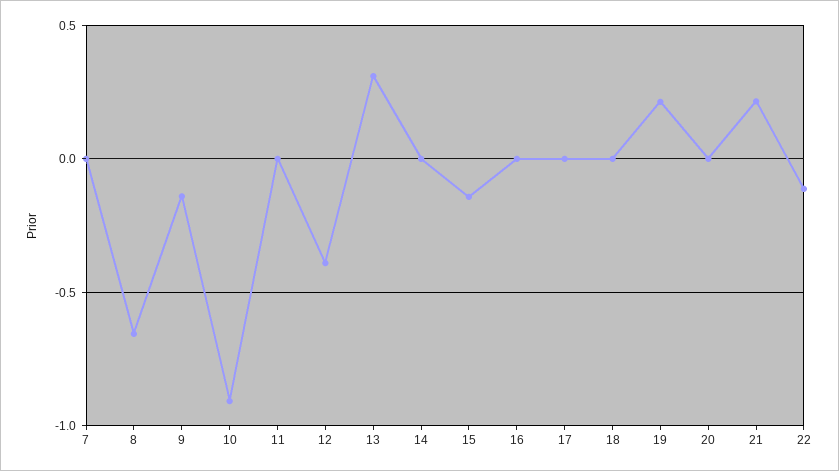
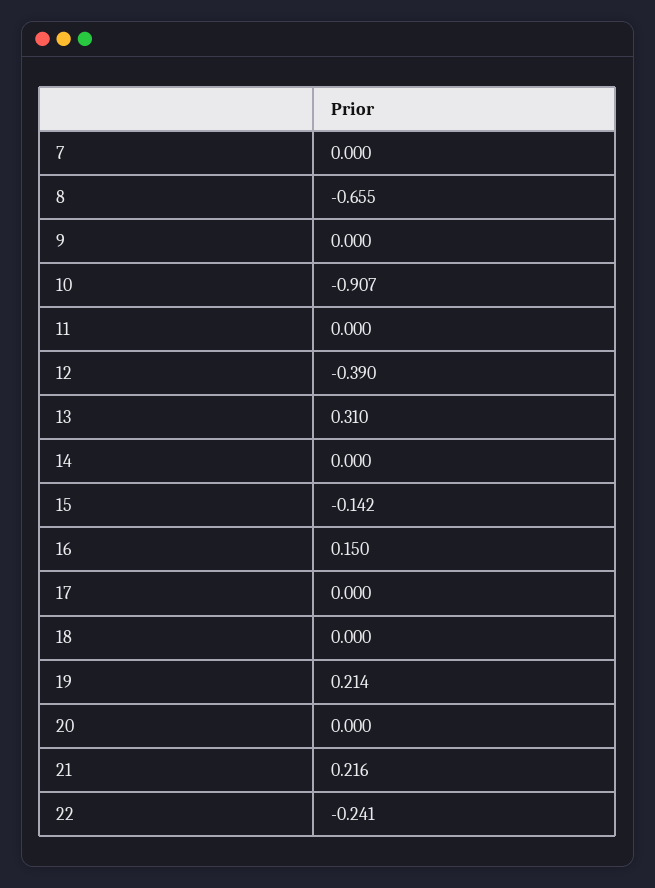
  {
    "7": 0,
    "8": -0.655,
-   "9": -0.15,
+   "9": 0,
    "10": -0.907,
    "11": 0,
    "12": -0.39,
    "13": 0.31,
    "14": 0,
    "15": -0.142,
-   "16": 0,
+   "16": 0.15,
    "17": 0,
    "18": 0,
    "19": 0.214,
    "20": 0,
    "21": 0.216,
-   "22": -0.1
+   "22": -0.241
  }

